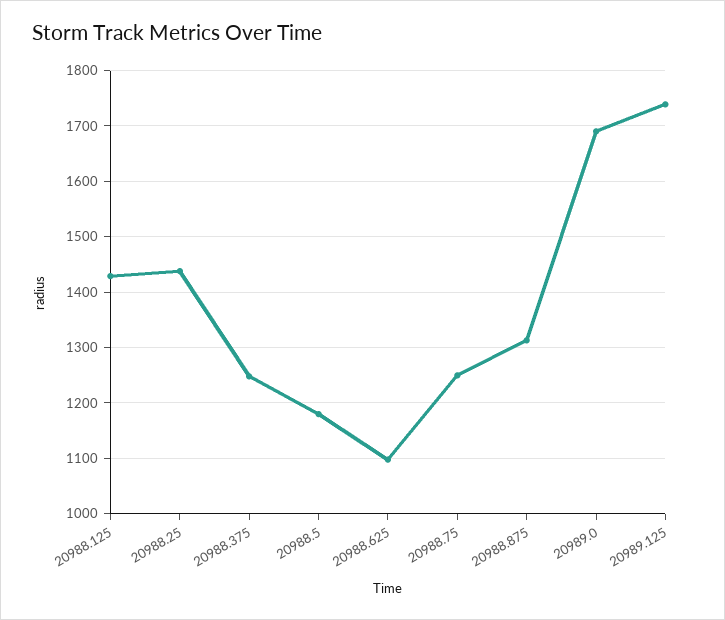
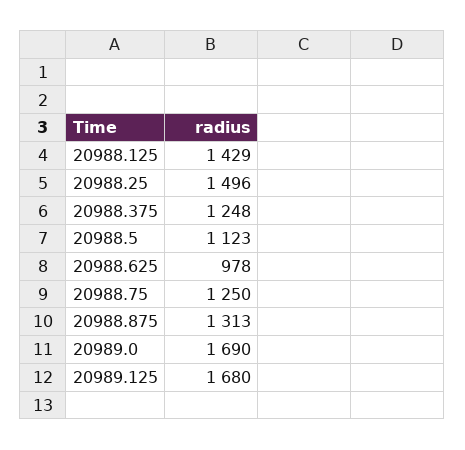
  {
    "20988.125": 1429,
-   "20988.25": 1440,
+   "20988.25": 1496,
    "20988.375": 1248,
-   "20988.5": 1180,
+   "20988.5": 1123,
-   "20988.625": 1100,
+   "20988.625": 978,
    "20988.75": 1250,
    "20988.875": 1313,
    "20989.0": 1690,
-   "20989.125": 1740
+   "20989.125": 1680
  }

